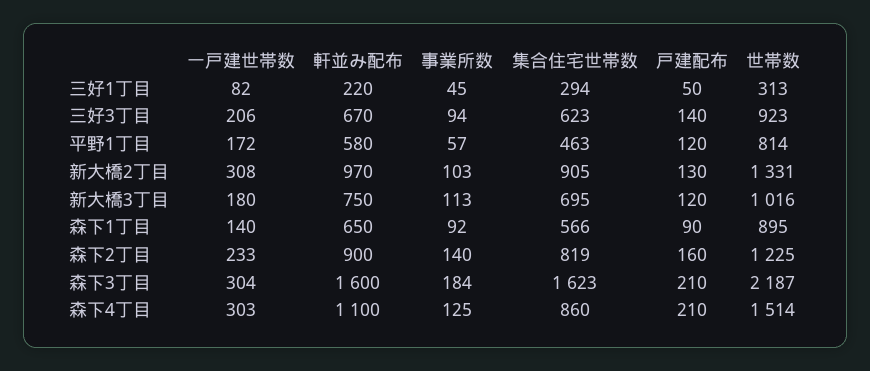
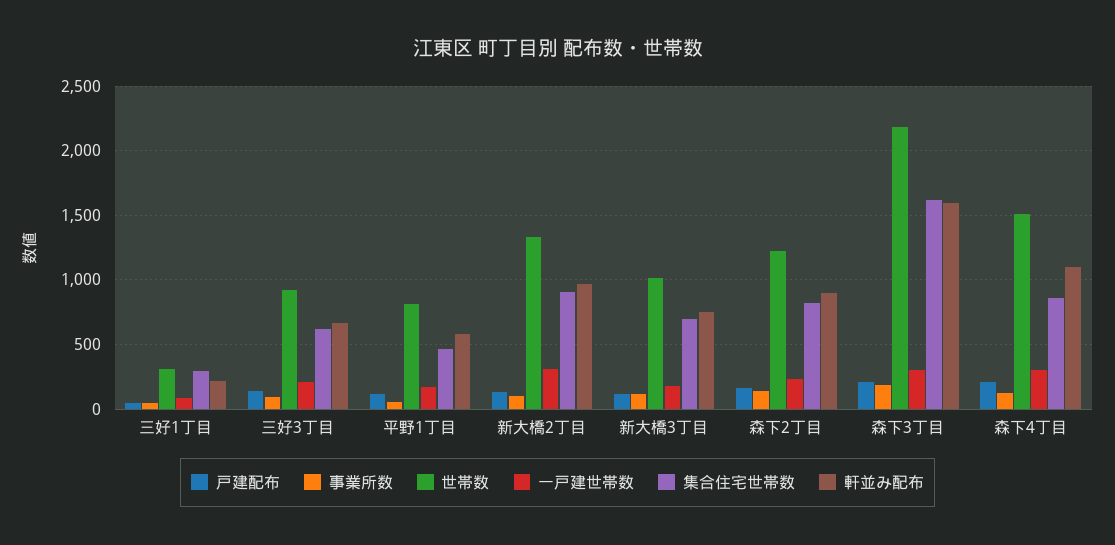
  {
    "一戸建世帯数": {
      "三好1丁目": 82,
      "三好3丁目": 206,
      "平野1丁目": 172,
      "新大橋2丁目": 308,
      "新大橋3丁目": 180,
-     "森下1丁目": 140,
      "森下2丁目": 233,
      "森下3丁目": 304,
      "森下4丁目": 303
    },
    "軒並み配布": {
      "三好1丁目": 220,
      "三好3丁目": 670,
      "平野1丁目": 580,
      "新大橋2丁目": 970,
      "新大橋3丁目": 750,
-     "森下1丁目": 650,
      "森下2丁目": 900,
      "森下3丁目": 1600,
      "森下4丁目": 1100
    },
    "事業所数": {
      "三好1丁目": 45,
      "三好3丁目": 94,
      "平野1丁目": 57,
      "新大橋2丁目": 103,
      "新大橋3丁目": 113,
-     "森下1丁目": 92,
      "森下2丁目": 140,
      "森下3丁目": 184,
      "森下4丁目": 125
    },
    "集合住宅世帯数": {
      "三好1丁目": 294,
      "三好3丁目": 623,
      "平野1丁目": 463,
      "新大橋2丁目": 905,
      "新大橋3丁目": 695,
-     "森下1丁目": 566,
      "森下2丁目": 819,
      "森下3丁目": 1623,
      "森下4丁目": 860
    },
    "戸建配布": {
      "三好1丁目": 50,
      "三好3丁目": 140,
      "平野1丁目": 120,
      "新大橋2丁目": 130,
      "新大橋3丁目": 120,
-     "森下1丁目": 90,
      "森下2丁目": 160,
      "森下3丁目": 210,
      "森下4丁目": 210
    },
    "世帯数": {
      "三好1丁目": 313,
      "三好3丁目": 923,
      "平野1丁目": 814,
      "新大橋2丁目": 1331,
      "新大橋3丁目": 1016,
-     "森下1丁目": 895,
      "森下2丁目": 1225,
      "森下3丁目": 2187,
      "森下4丁目": 1514
    }
  }

